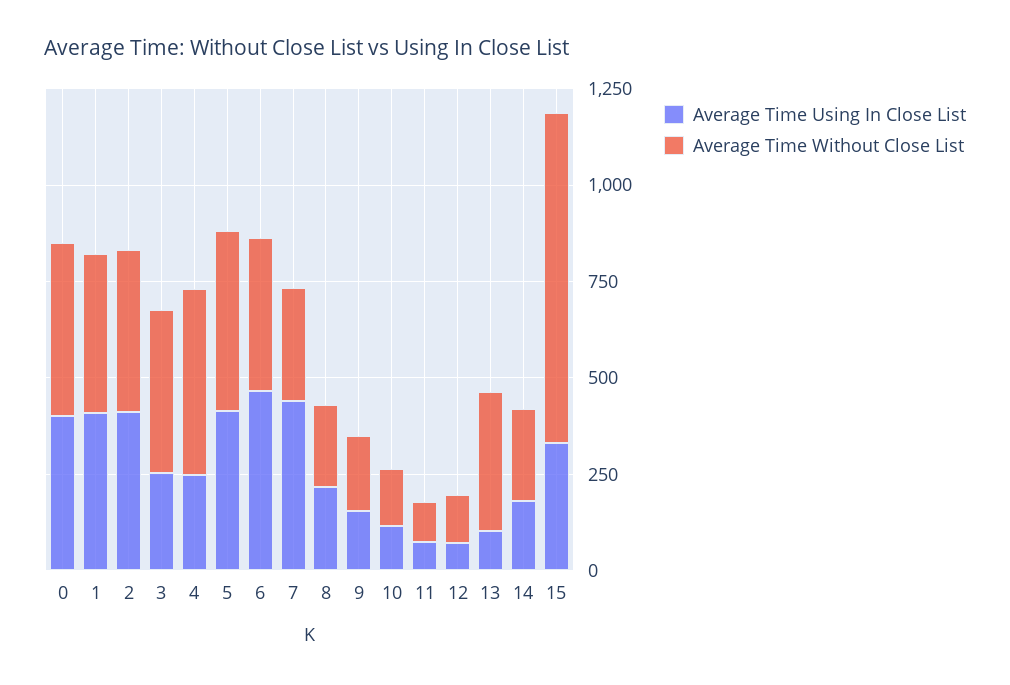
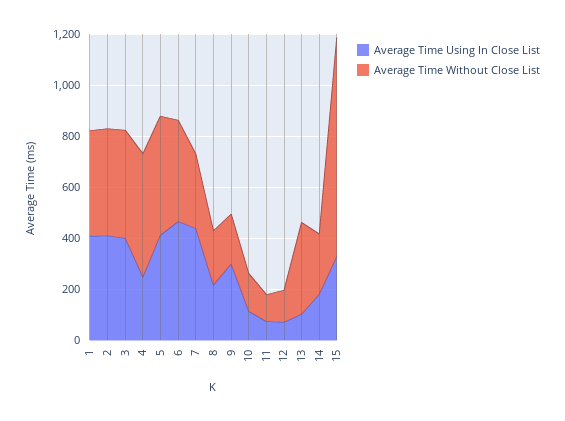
  {
    "Average Time Using In Close List": {
-     "0": 400,
      "1": 400,
      "2": 400,
-     "3": 250,
+     "3": 400,
      "4": 250,
      "5": 400,
      "6": 450,
      "7": 450,
      "8": 200,
-     "9": 150,
+     "9": 300,
      "10": 100,
      "11": 50,
      "12": 50,
      "13": 100,
      "14": 200,
      "15": 350
    },
    "Average Time Without Close List": {
-     "0": 450,
      "1": 400,
      "2": 400,
      "3": 400,
      "4": 500,
      "5": 450,
      "6": 400,
      "7": 300,
      "8": 200,
      "9": 200,
      "10": 150,
      "11": 100,
      "12": 150,
      "13": 350,
      "14": 250,
      "15": 850
    }
  }

